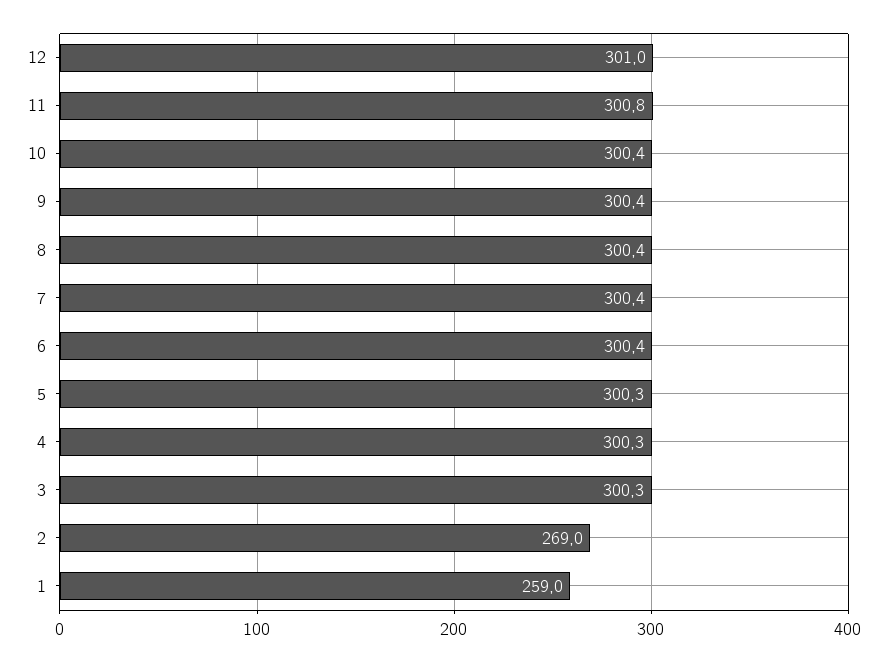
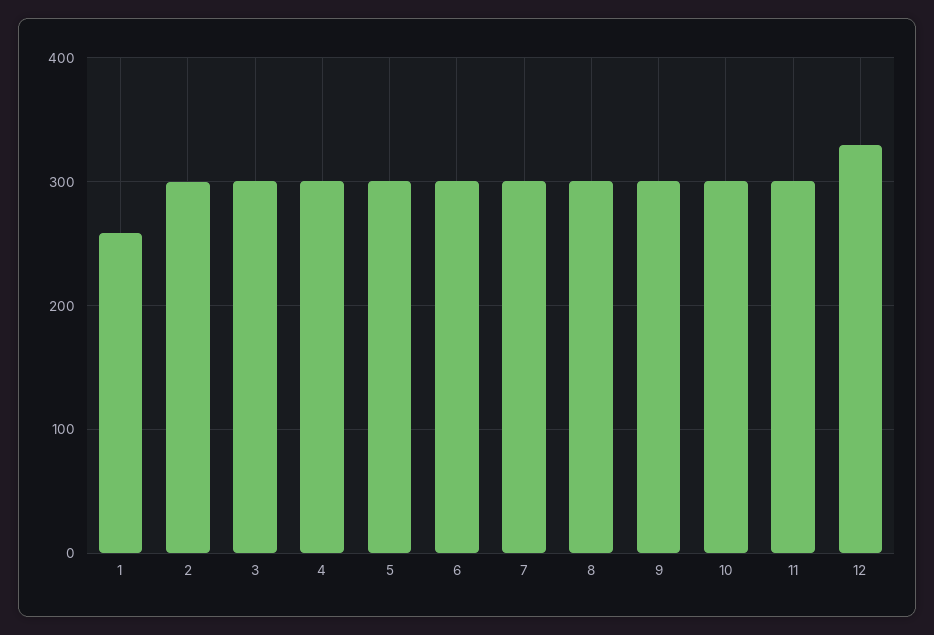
  {
-   "12": 301,
+   "12": 330,
    "11": 300.8,
    "10": 300.4,
    "9": 300.4,
    "8": 300.4,
    "7": 300.4,
    "6": 300.4,
    "5": 300.3,
    "4": 300.3,
    "3": 300.3,
-   "2": 269,
+   "2": 300,
    "1": 259
  }

